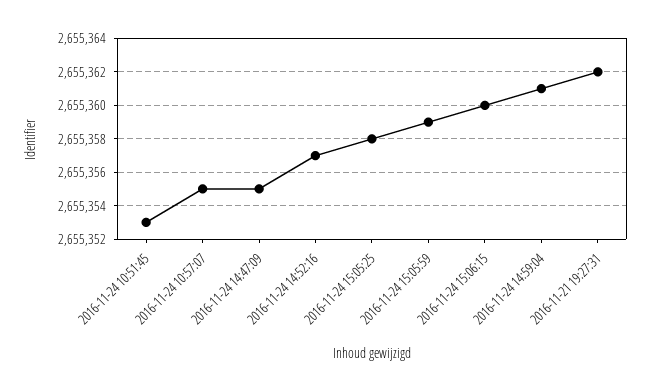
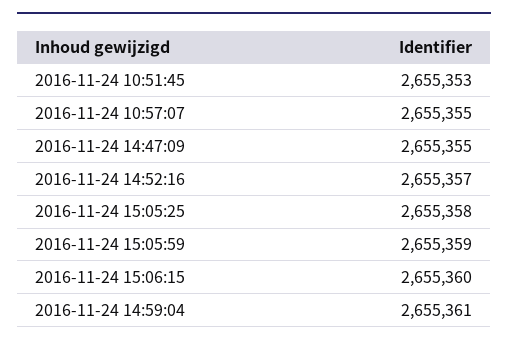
  {
    "2016-11-24 10:51:45": 2655353,
    "2016-11-24 10:57:07": 2655355,
    "2016-11-24 14:47:09": 2655355,
    "2016-11-24 14:52:16": 2655357,
    "2016-11-24 15:05:25": 2655358,
    "2016-11-24 15:05:59": 2655359,
    "2016-11-24 15:06:15": 2655360,
-   "2016-11-24 14:59:04": 2655361,
+   "2016-11-24 14:59:04": 2655361
-   "2016-11-21 19:27:31": 2655362
  }

